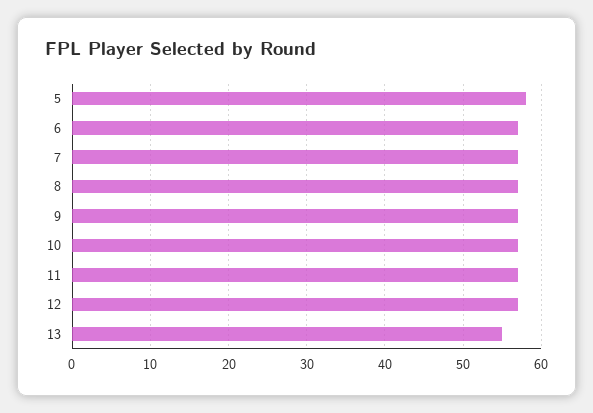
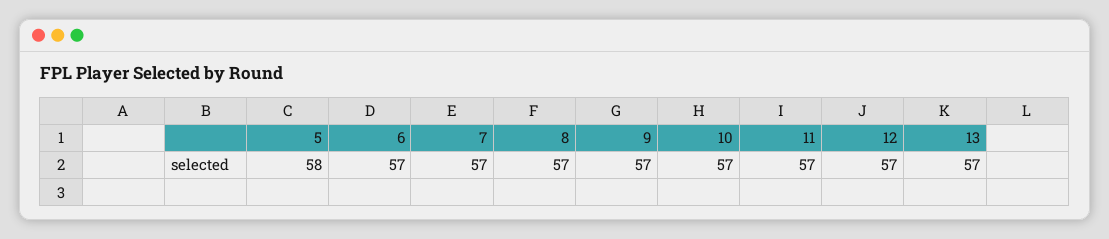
  {
    "5": 58,
    "6": 57,
    "7": 57,
    "8": 57,
    "9": 57,
    "10": 57,
    "11": 57,
    "12": 57,
-   "13": 55
+   "13": 57
  }

